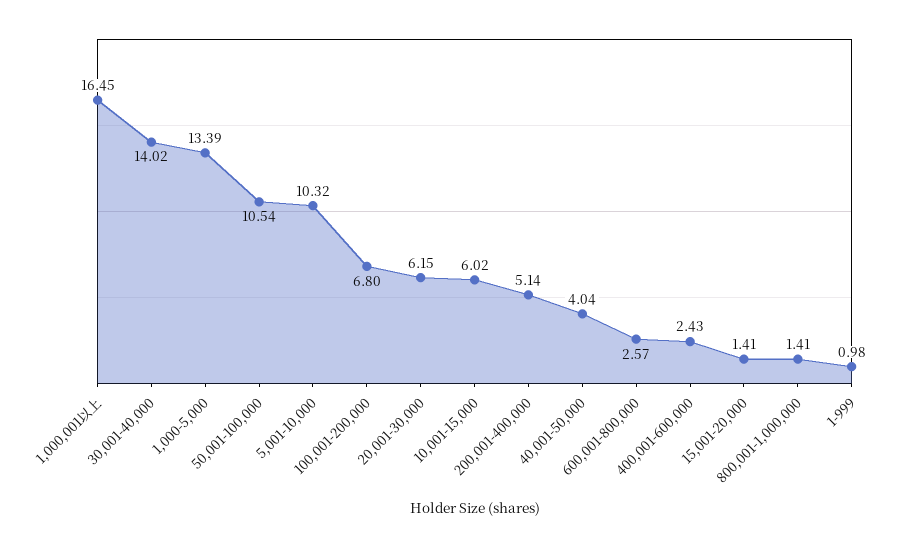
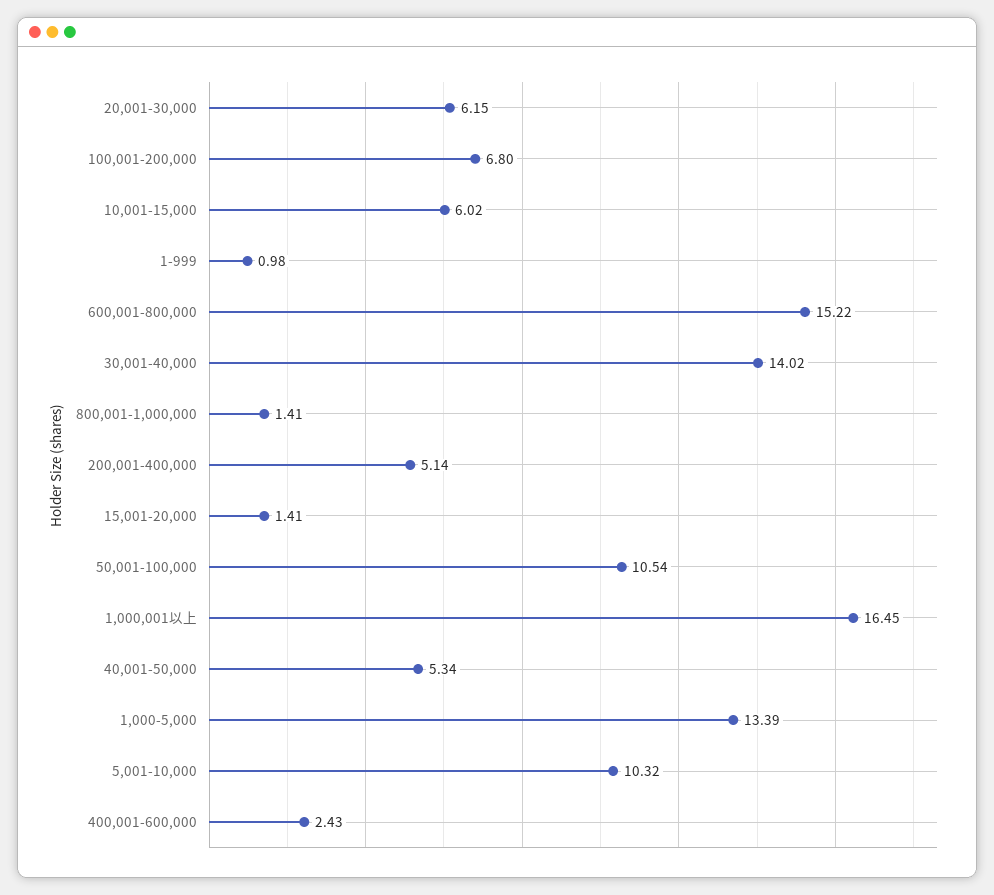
  {
    "1,000,001以上": 16.45,
    "30,001-40,000": 14.02,
    "1,000-5,000": 13.39,
    "50,001-100,000": 10.54,
    "5,001-10,000": 10.32,
    "100,001-200,000": 6.8,
    "20,001-30,000": 6.15,
    "10,001-15,000": 6.02,
    "200,001-400,000": 5.14,
-   "40,001-50,000": 4.04,
+   "40,001-50,000": 5.34,
-   "600,001-800,000": 2.57,
+   "600,001-800,000": 15.22,
    "400,001-600,000": 2.43,
    "15,001-20,000": 1.41,
    "800,001-1,000,000": 1.41,
    "1-999": 0.98
  }

